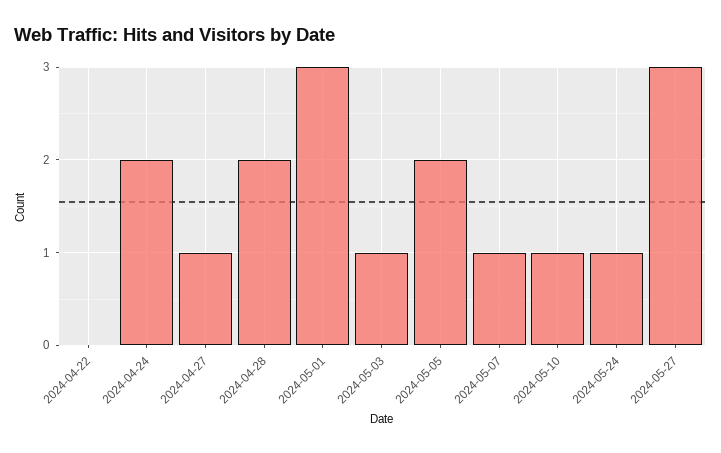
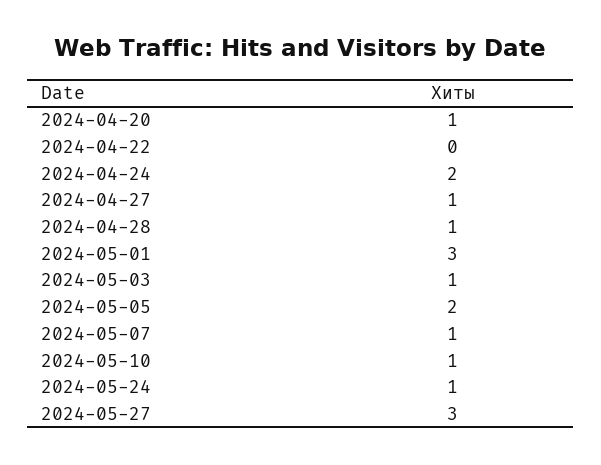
  {
    "2024-04-22": 0,
    "2024-04-24": 2,
    "2024-04-27": 1,
-   "2024-04-28": 2,
+   "2024-04-28": 1,
    "2024-05-01": 3,
    "2024-05-03": 1,
    "2024-05-05": 2,
    "2024-05-07": 1,
    "2024-05-10": 1,
    "2024-05-24": 1,
-   "2024-05-27": 3
+   "2024-05-27": 3,
+   "2024-04-20": 1
  }

